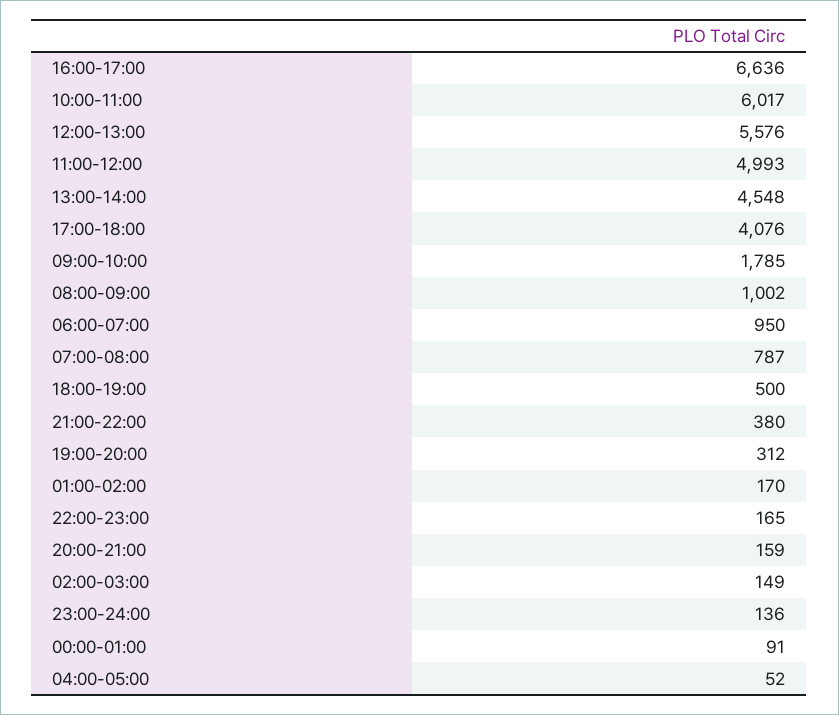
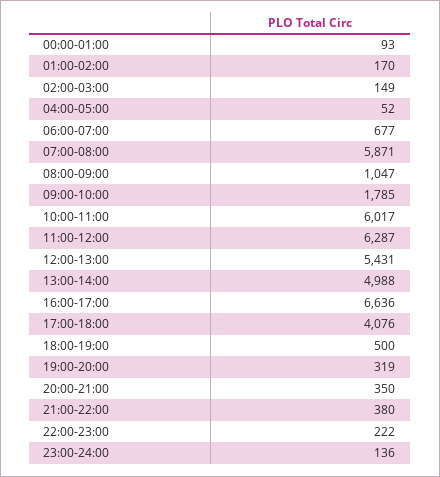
  {
    "16:00-17:00": 6636,
    "10:00-11:00": 6017,
-   "12:00-13:00": 5576,
+   "12:00-13:00": 5431,
-   "11:00-12:00": 4993,
+   "11:00-12:00": 6287,
-   "13:00-14:00": 4548,
+   "13:00-14:00": 4988,
    "17:00-18:00": 4076,
    "09:00-10:00": 1785,
-   "08:00-09:00": 1002,
+   "08:00-09:00": 1047,
-   "06:00-07:00": 950,
+   "06:00-07:00": 677,
-   "07:00-08:00": 787,
+   "07:00-08:00": 5871,
    "18:00-19:00": 500,
    "21:00-22:00": 380,
-   "19:00-20:00": 312,
+   "19:00-20:00": 319,
    "01:00-02:00": 170,
-   "22:00-23:00": 165,
+   "22:00-23:00": 222,
-   "20:00-21:00": 159,
+   "20:00-21:00": 350,
    "02:00-03:00": 149,
    "23:00-24:00": 136,
-   "00:00-01:00": 91,
+   "00:00-01:00": 93,
    "04:00-05:00": 52
  }

